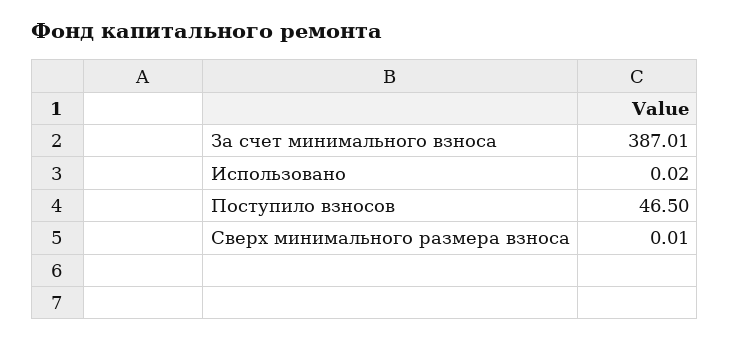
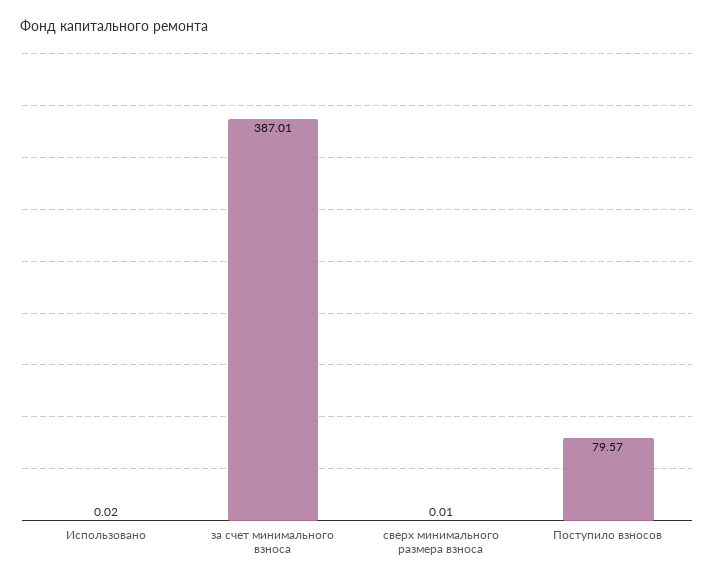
  {
    "За счет минимального взноса": 387.01,
    "Использовано": 0.02,
-   "Поступило взносов": 46.5,
+   "Поступило взносов": 79.57,
    "Сверх минимального размера взноса": 0.01
  }

